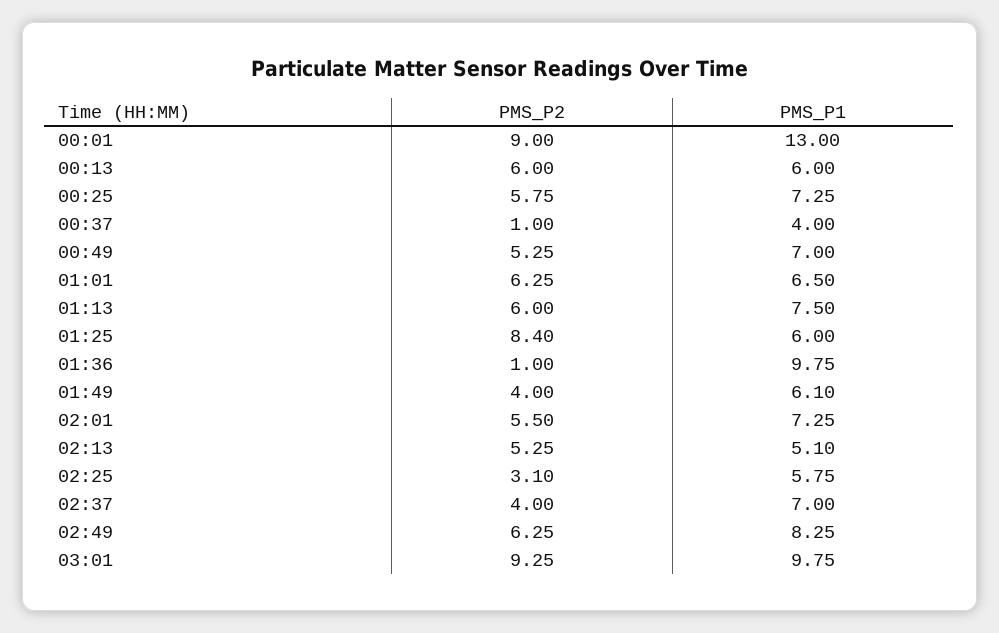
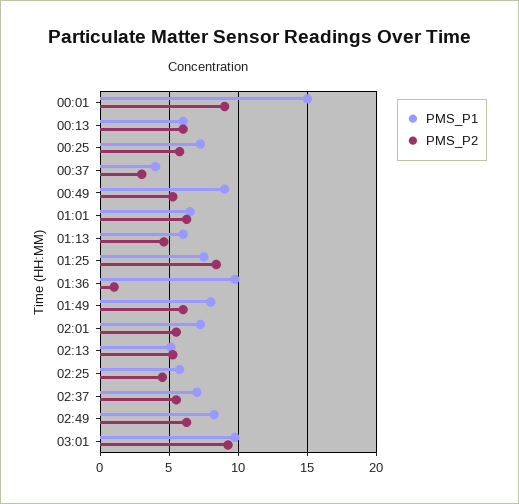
  {
    "PMS_P2": {
      "00:01": 9,
      "00:13": 6,
      "00:25": 5.75,
-     "00:37": 1,
+     "00:37": 3,
      "00:49": 5.25,
      "01:01": 6.25,
-     "01:13": 6,
+     "01:13": 4.5,
      "01:25": 8.4,
      "01:36": 1,
-     "01:49": 4,
+     "01:49": 6,
      "02:01": 5.5,
      "02:13": 5.25,
-     "02:25": 3.1,
+     "02:25": 4.5,
-     "02:37": 4,
+     "02:37": 5.5,
      "02:49": 6.25,
      "03:01": 9.25
    },
    "PMS_P1": {
-     "00:01": 13,
+     "00:01": 15,
      "00:13": 6,
      "00:25": 7.25,
      "00:37": 4,
-     "00:49": 7,
+     "00:49": 9,
      "01:01": 6.5,
-     "01:13": 7.5,
+     "01:13": 6,
-     "01:25": 6,
+     "01:25": 7.5,
      "01:36": 9.75,
-     "01:49": 6.1,
+     "01:49": 8,
      "02:01": 7.25,
      "02:13": 5.1,
      "02:25": 5.75,
      "02:37": 7,
      "02:49": 8.25,
      "03:01": 9.75
    }
  }

